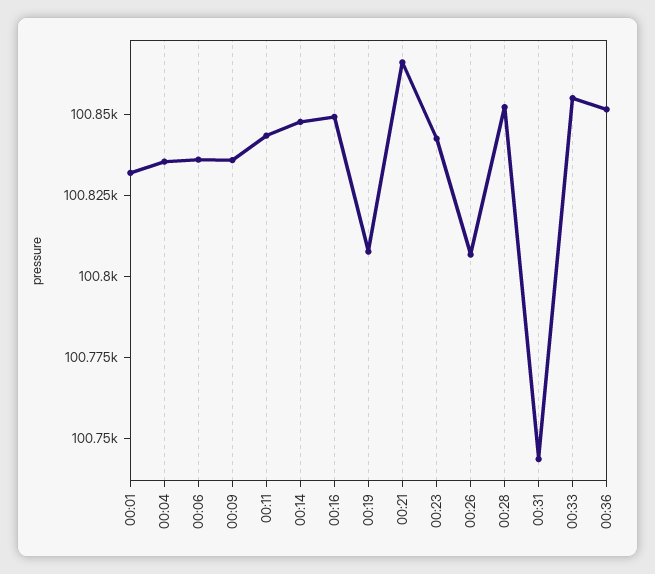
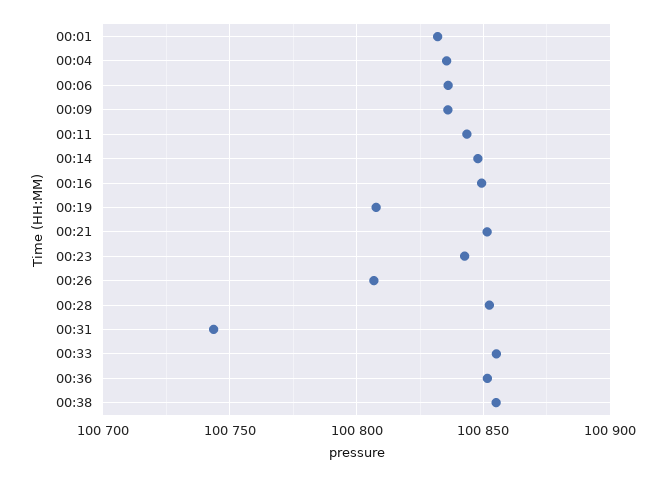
  {
    "00:01": 100830,
    "00:04": 100835,
    "00:06": 100835,
    "00:09": 100835,
    "00:11": 100845,
    "00:14": 100850,
    "00:16": 100850,
    "00:19": 100810,
-   "00:21": 100865,
+   "00:21": 100850,
    "00:23": 100845,
    "00:26": 100805,
    "00:28": 100850,
    "00:31": 100745,
    "00:33": 100855,
-   "00:36": 100850
+   "00:36": 100850,
+   "00:38": 100855
  }

